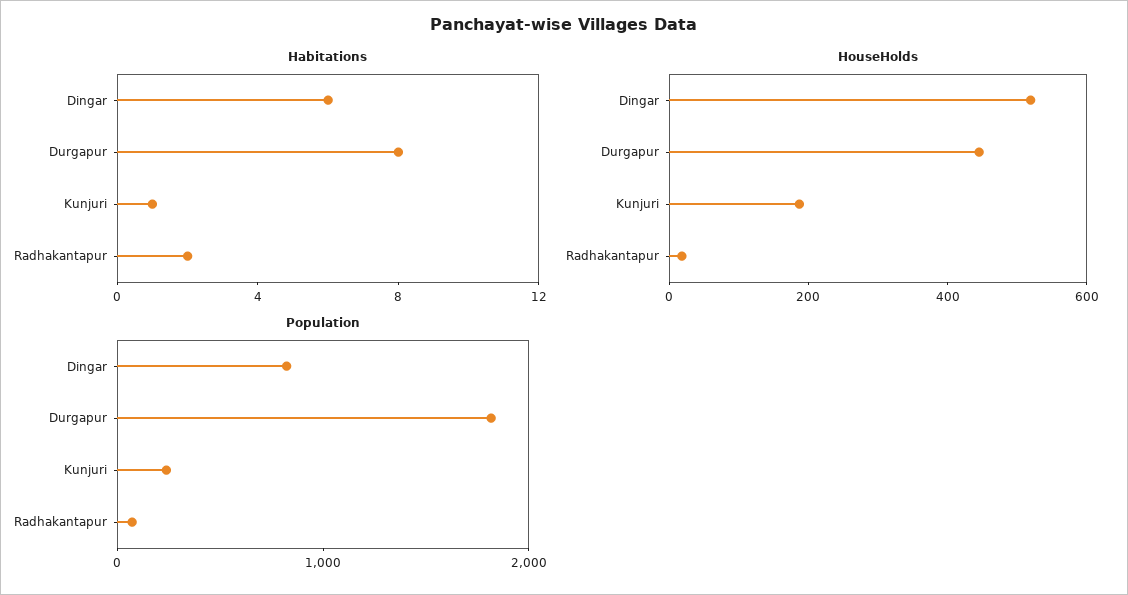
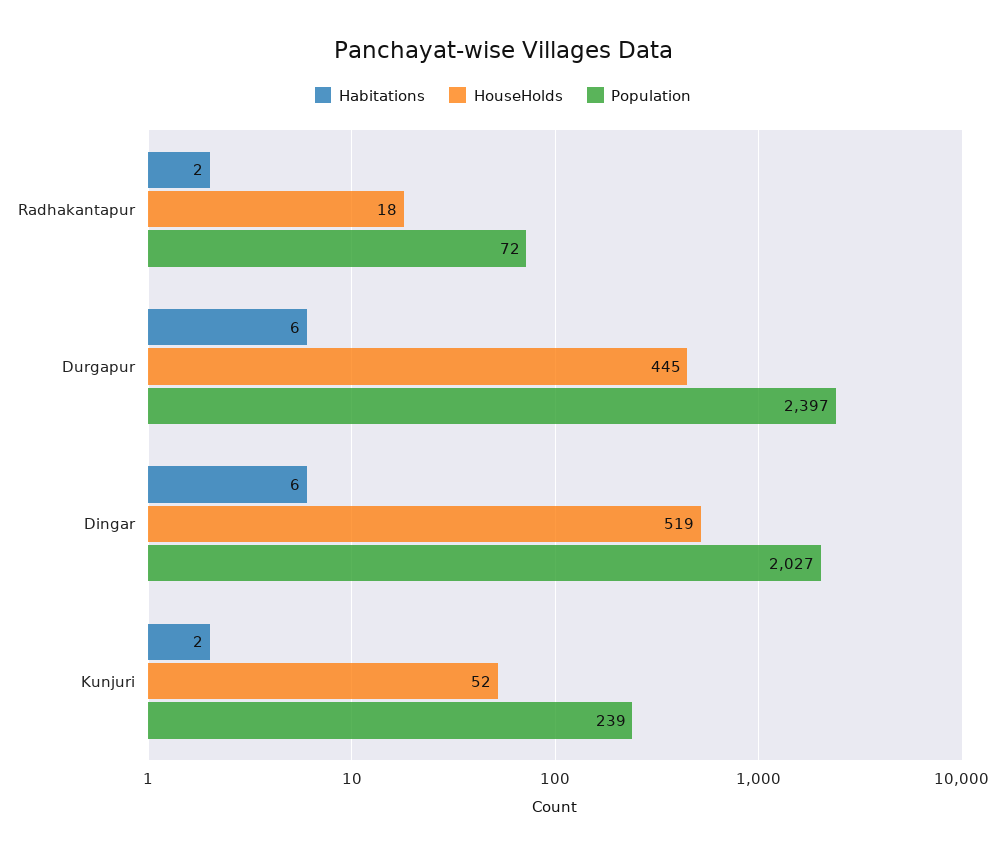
  {
    "Habitations": {
      "Dingar": 6,
-     "Durgapur": 8,
+     "Durgapur": 6,
-     "Kunjuri": 1,
+     "Kunjuri": 2,
      "Radhakantapur": 2
    },
    "HouseHolds": {
      "Dingar": 519,
      "Durgapur": 445,
-     "Kunjuri": 200,
+     "Kunjuri": 52,
      "Radhakantapur": 18
    },
    "Population": {
-     "Dingar": 800,
+     "Dingar": 2027,
-     "Durgapur": 1800,
+     "Durgapur": 2397,
      "Kunjuri": 239,
      "Radhakantapur": 72
    }
  }

